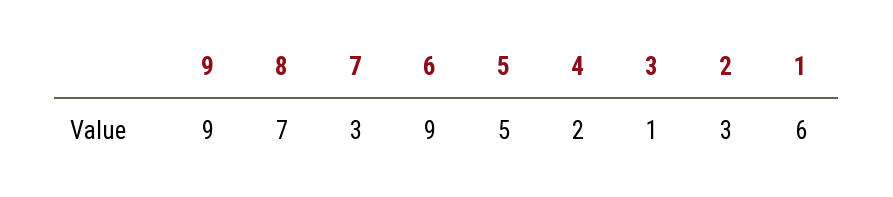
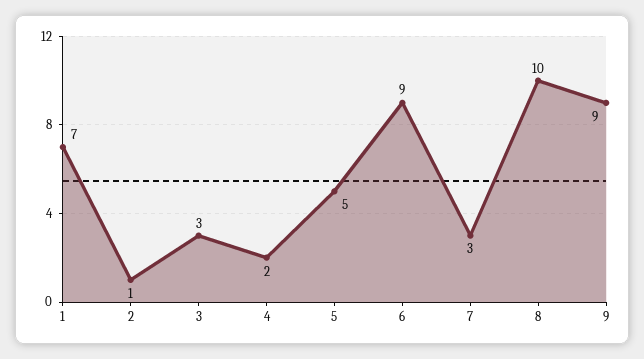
  {
    "9": 9,
-   "8": 7,
+   "8": 10,
    "7": 3,
    "6": 9,
    "5": 5,
    "4": 2,
-   "3": 1,
+   "3": 3,
-   "2": 3,
+   "2": 1,
-   "1": 6
+   "1": 7
  }

